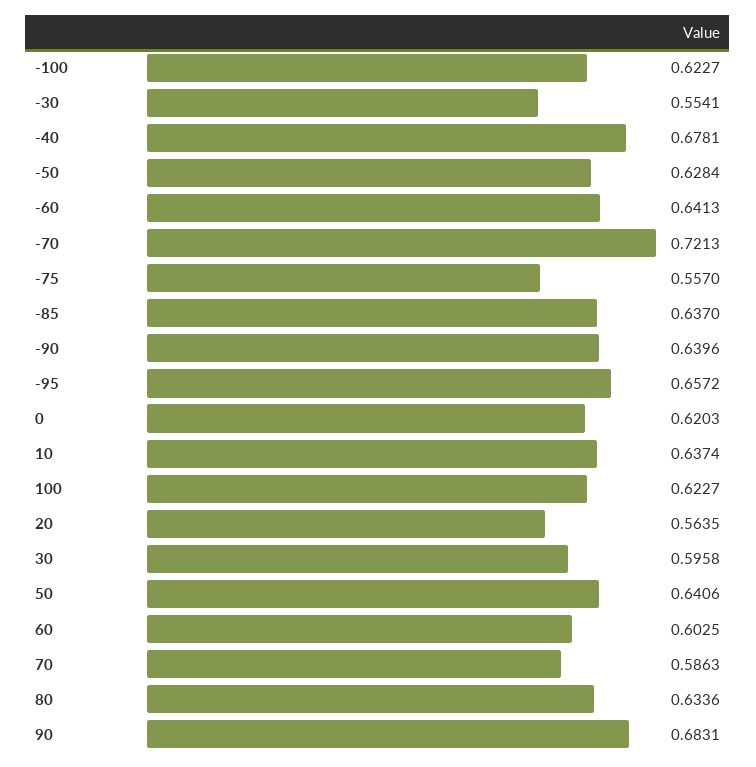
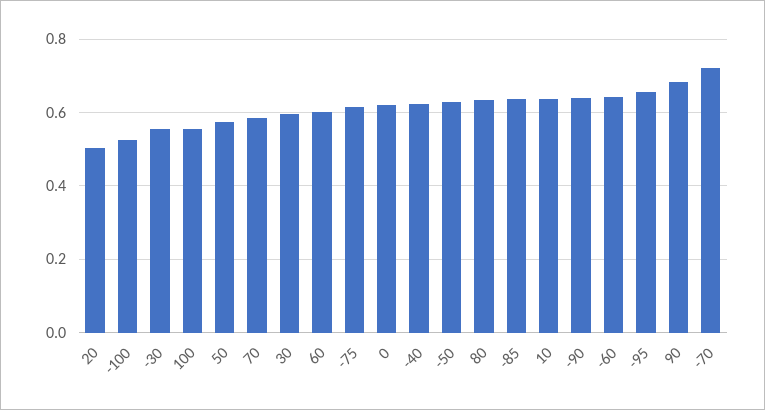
  {
-   "-100": 0.6227,
+   "-100": 0.52,
    "-30": 0.5541,
-   "-40": 0.6781,
+   "-40": 0.62,
    "-50": 0.6284,
    "-60": 0.6413,
    "-70": 0.7213,
-   "-75": 0.557,
+   "-75": 0.62,
    "-85": 0.637,
    "-90": 0.6396,
    "-95": 0.6572,
    "0": 0.6203,
    "10": 0.6374,
-   "100": 0.6227,
+   "100": 0.56,
-   "20": 0.5635,
+   "20": 0.5,
    "30": 0.5958,
-   "50": 0.6406,
+   "50": 0.58,
    "60": 0.6025,
    "70": 0.5863,
    "80": 0.6336,
    "90": 0.6831
  }

